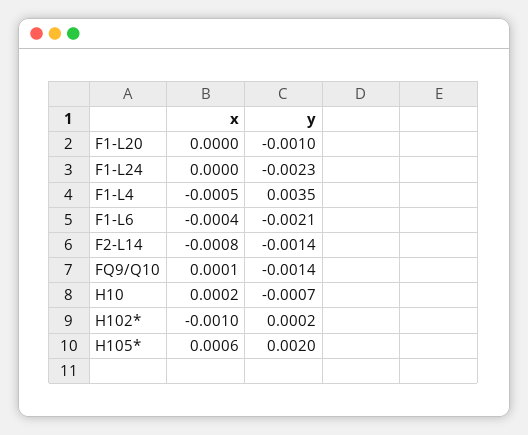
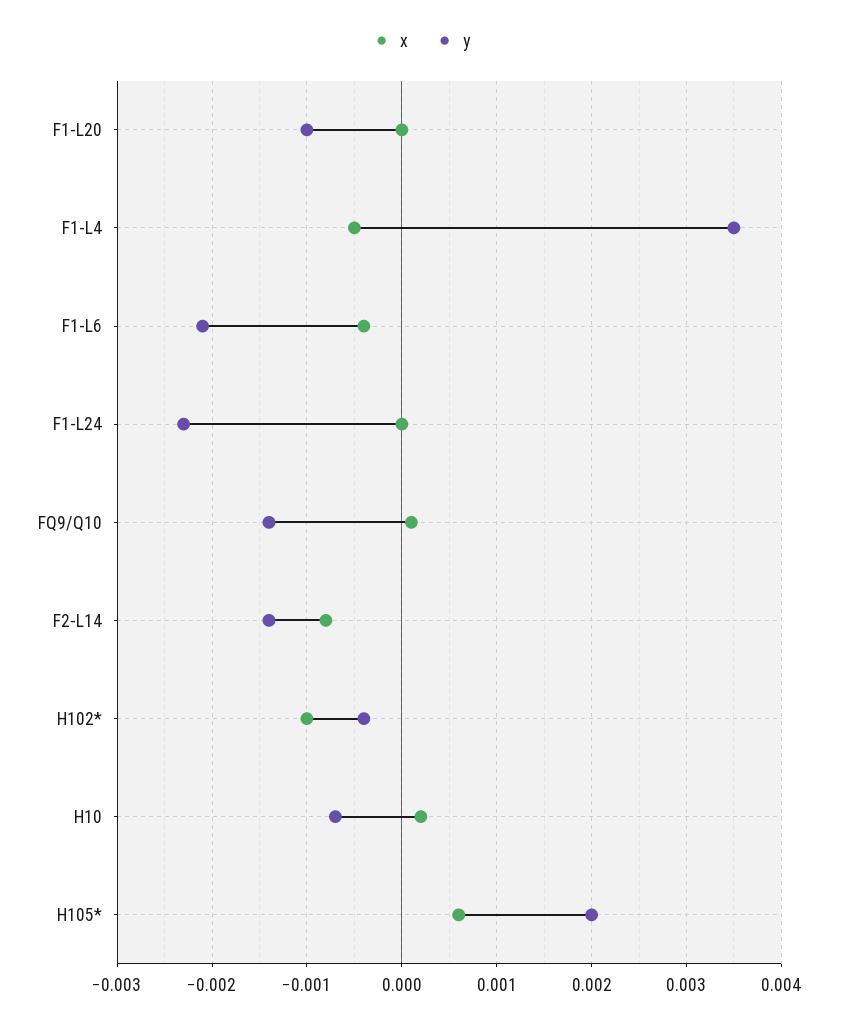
  {
    "x": {
      "F1-L20": 0,
      "F1-L24": 0,
      "F1-L4": -0.0005,
      "F1-L6": -0.0004,
      "F2-L14": -0.0008,
      "FQ9/Q10": 0.0001,
      "H10": 0.0002,
      "H102*": -0.001,
      "H105*": 0.0006
    },
    "y": {
      "F1-L20": -0.001,
      "F1-L24": -0.0023,
      "F1-L4": 0.0035,
      "F1-L6": -0.0021,
      "F2-L14": -0.0014,
      "FQ9/Q10": -0.0014,
      "H10": -0.0007,
-     "H102*": 0.0002,
+     "H102*": -0.0004,
      "H105*": 0.002
    }
  }

